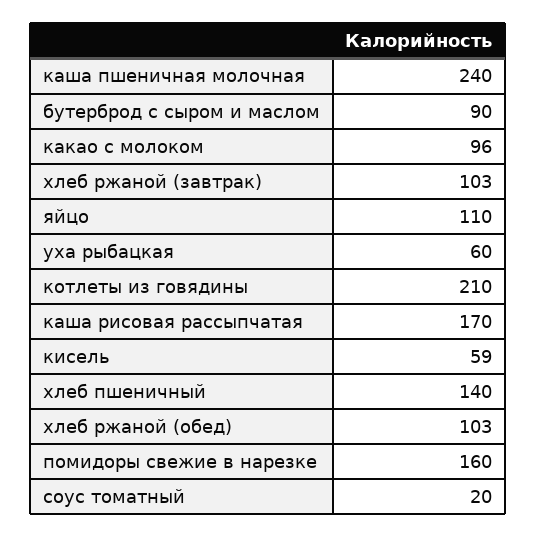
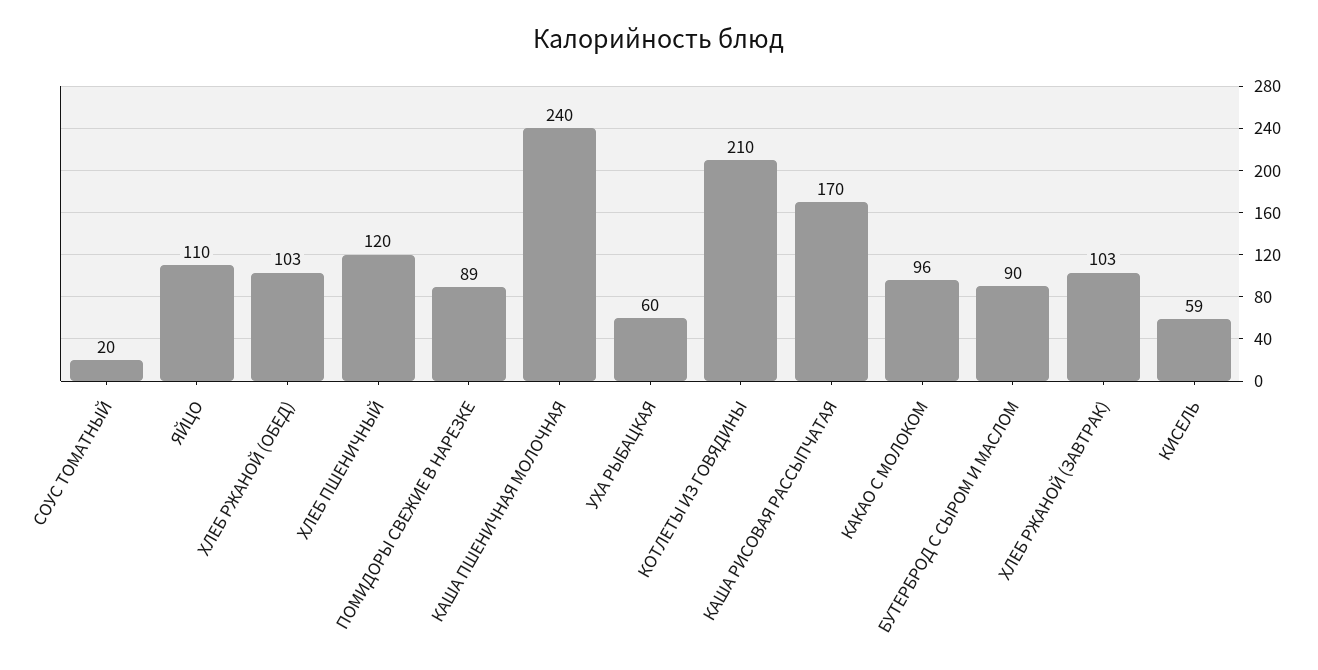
  {
    "каша пшеничная молочная": 240,
    "бутерброд с сыром и маслом": 90,
    "какао с молоком": 96,
    "хлеб ржаной (завтрак)": 103,
    "яйцо": 110,
    "уха рыбацкая": 60,
    "котлеты из говядины": 210,
    "каша рисовая рассыпчатая": 170,
    "кисель": 59,
-   "хлеб пшеничный": 140,
+   "хлеб пшеничный": 120,
    "хлеб ржаной (обед)": 103,
-   "помидоры свежие в нарезке": 160,
+   "помидоры свежие в нарезке": 89,
    "соус томатный": 20
  }

